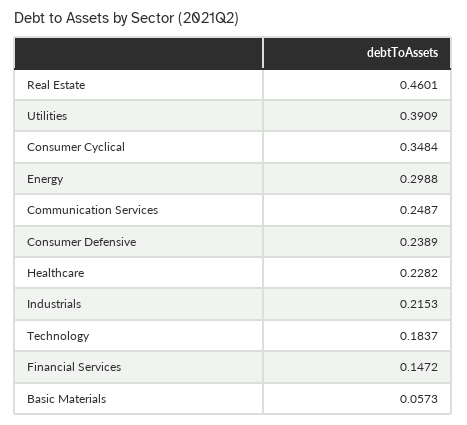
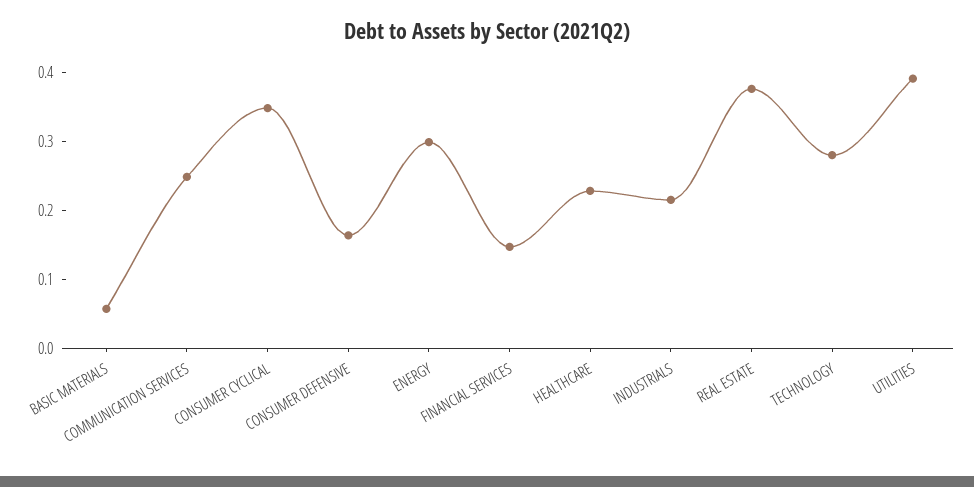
  {
-   "Real Estate": 0.4601,
+   "Real Estate": 0.38,
    "Utilities": 0.3909,
    "Consumer Cyclical": 0.3484,
    "Energy": 0.2988,
    "Communication Services": 0.2487,
-   "Consumer Defensive": 0.2389,
+   "Consumer Defensive": 0.16,
    "Healthcare": 0.2282,
    "Industrials": 0.2153,
-   "Technology": 0.1837,
+   "Technology": 0.28,
    "Financial Services": 0.1472,
    "Basic Materials": 0.0573
  }

